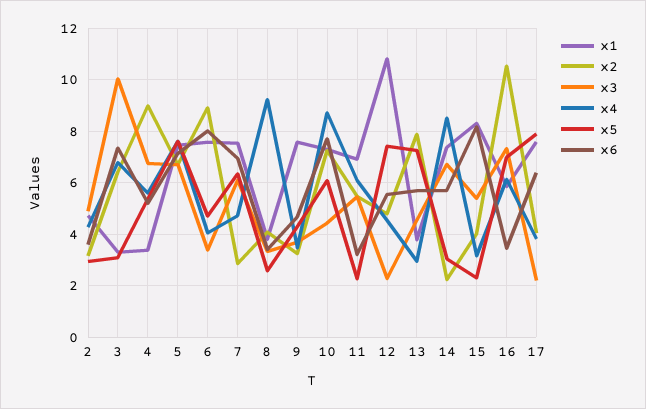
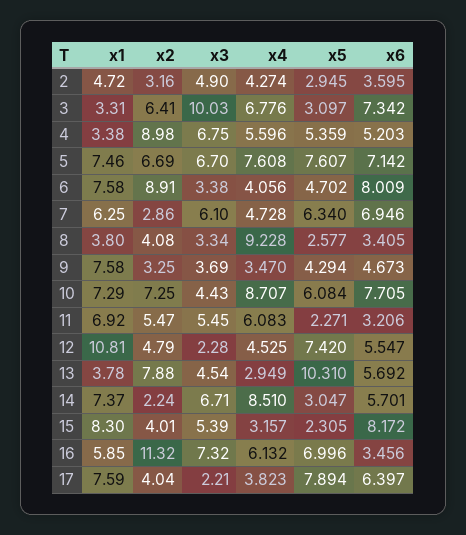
  {
    "x1": {
      "2": 4.72,
      "3": 3.31,
      "4": 3.38,
      "5": 7.46,
      "6": 7.58,
-     "7": 7.5,
+     "7": 6.25,
      "8": 3.8,
      "9": 7.58,
      "10": 7.29,
      "11": 6.92,
      "12": 10.81,
      "13": 3.78,
      "14": 7.37,
      "15": 8.3,
      "16": 5.85,
      "17": 7.59
    },
    "x2": {
      "2": 3.16,
      "3": 6.41,
      "4": 8.98,
      "5": 6.69,
      "6": 8.91,
      "7": 2.86,
      "8": 4.08,
      "9": 3.25,
      "10": 7.25,
      "11": 5.47,
      "12": 4.79,
      "13": 7.88,
      "14": 2.24,
      "15": 4.01,
-     "16": 10.5,
+     "16": 11.32,
      "17": 4.04
    },
    "x3": {
      "2": 4.9,
      "3": 10.03,
      "4": 6.75,
      "5": 6.7,
      "6": 3.38,
      "7": 6.1,
      "8": 3.34,
      "9": 3.69,
      "10": 4.43,
      "11": 5.45,
      "12": 2.28,
      "13": 4.54,
      "14": 6.71,
      "15": 5.39,
      "16": 7.32,
      "17": 2.21
    },
    "x4": {
      "2": 4.274,
      "3": 6.776,
      "4": 5.596,
      "5": 7.608,
      "6": 4.056,
      "7": 4.728,
      "8": 9.228,
      "9": 3.47,
      "10": 8.707,
      "11": 6.083,
      "12": 4.525,
      "13": 2.949,
      "14": 8.51,
      "15": 3.157,
      "16": 6.132,
      "17": 3.823
    },
    "x5": {
      "2": 2.945,
      "3": 3.097,
      "4": 5.359,
      "5": 7.607,
      "6": 4.702,
      "7": 6.34,
      "8": 2.577,
      "9": 4.294,
      "10": 6.084,
      "11": 2.271,
      "12": 7.42,
-     "13": 7.25,
+     "13": 10.31,
      "14": 3.047,
      "15": 2.305,
      "16": 6.996,
      "17": 7.894
    },
    "x6": {
      "2": 3.595,
      "3": 7.342,
      "4": 5.203,
      "5": 7.142,
      "6": 8.009,
      "7": 6.946,
      "8": 3.405,
      "9": 4.673,
      "10": 7.705,
      "11": 3.206,
      "12": 5.547,
      "13": 5.692,
      "14": 5.701,
      "15": 8.172,
      "16": 3.456,
      "17": 6.397
    }
  }

